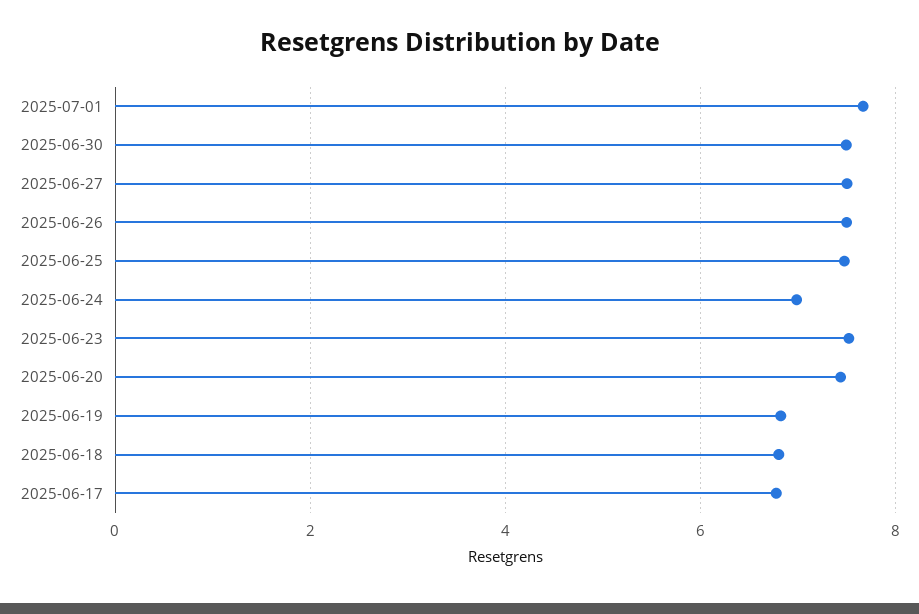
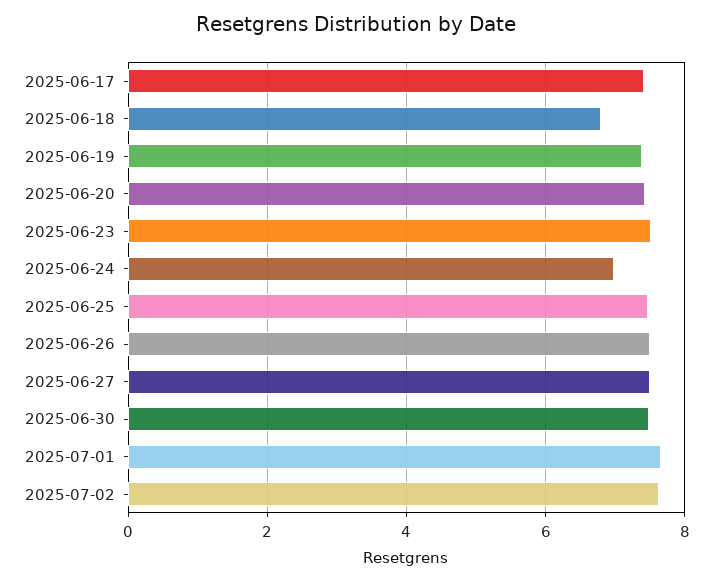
  {
    "2025-07-01": 7.6,
    "2025-06-30": 7.4,
    "2025-06-27": 7.6,
    "2025-06-26": 7.4,
    "2025-06-25": 7.4,
    "2025-06-24": 7,
    "2025-06-23": 7.6,
    "2025-06-20": 7.4,
-   "2025-06-19": 6.8,
+   "2025-06-19": 7.4,
    "2025-06-18": 6.8,
-   "2025-06-17": 6.8
+   "2025-06-17": 7.4,
+   "2025-07-02": 7.6
  }

